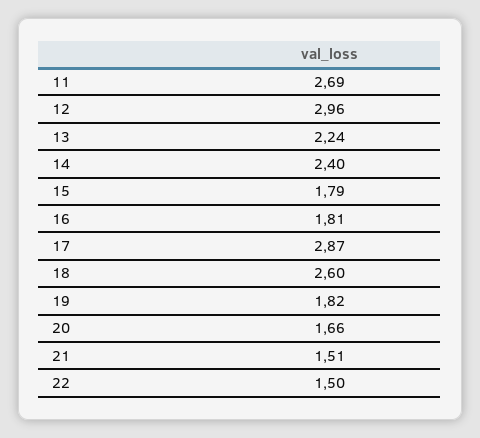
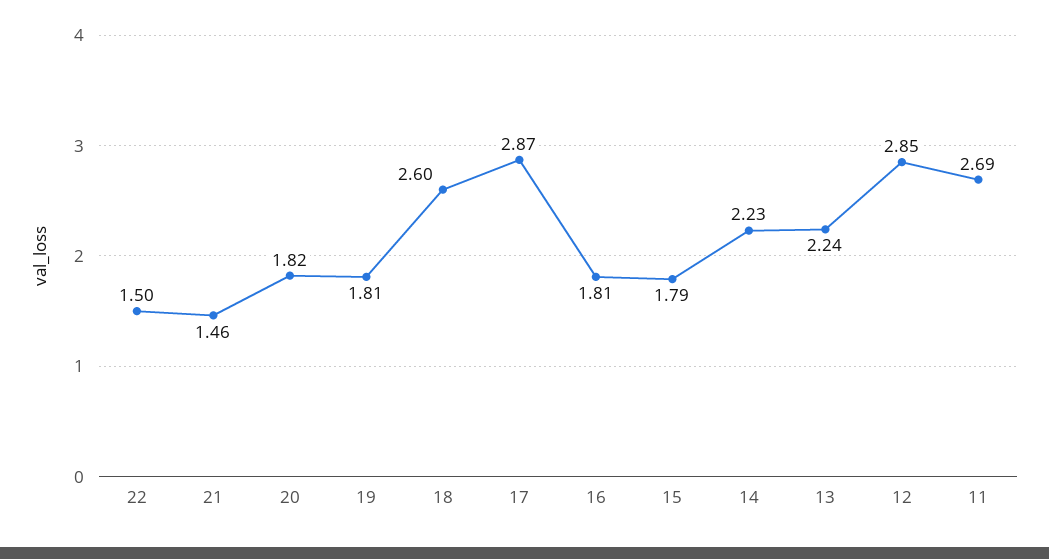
  {
    "11": 2.69,
-   "12": 2.96,
+   "12": 2.85,
    "13": 2.24,
-   "14": 2.4,
+   "14": 2.23,
    "15": 1.79,
    "16": 1.81,
    "17": 2.87,
    "18": 2.6,
-   "19": 1.82,
+   "19": 1.81,
-   "20": 1.66,
+   "20": 1.82,
-   "21": 1.51,
+   "21": 1.46,
    "22": 1.5
  }

